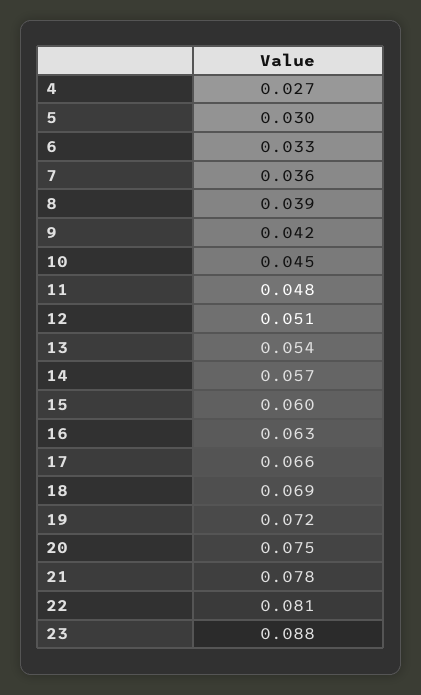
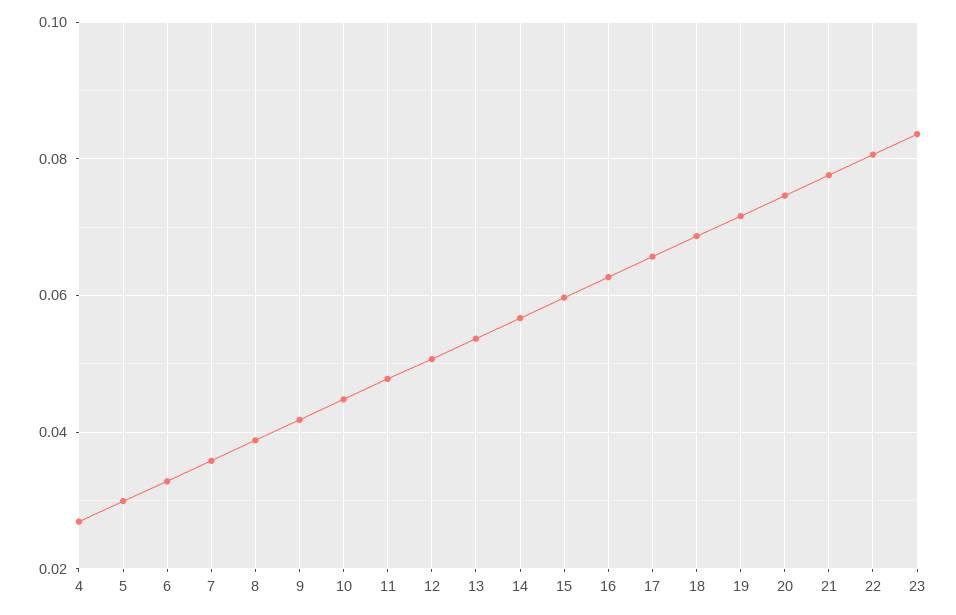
  {
    "4": 0.027,
    "5": 0.03,
    "6": 0.033,
    "7": 0.036,
    "8": 0.039,
    "9": 0.042,
    "10": 0.045,
    "11": 0.048,
    "12": 0.051,
    "13": 0.054,
    "14": 0.057,
    "15": 0.06,
    "16": 0.063,
    "17": 0.066,
    "18": 0.069,
    "19": 0.072,
    "20": 0.075,
    "21": 0.078,
    "22": 0.081,
-   "23": 0.088
+   "23": 0.084
  }

